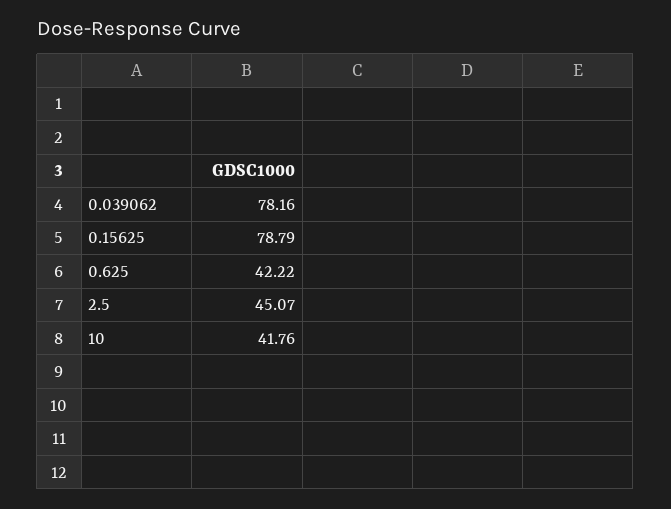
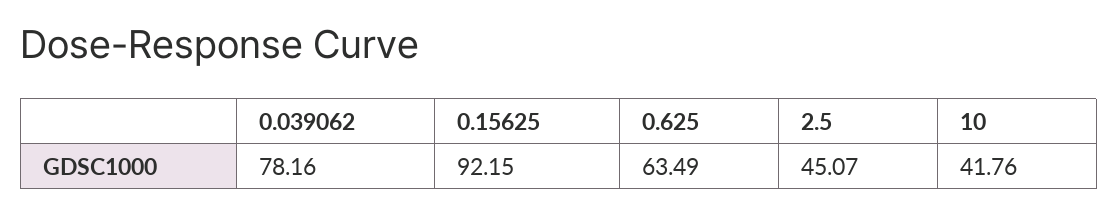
  {
    "0.039062": 78.16,
-   "0.15625": 78.79,
+   "0.15625": 92.15,
-   "0.625": 42.22,
+   "0.625": 63.49,
    "2.5": 45.07,
    "10": 41.76
  }

